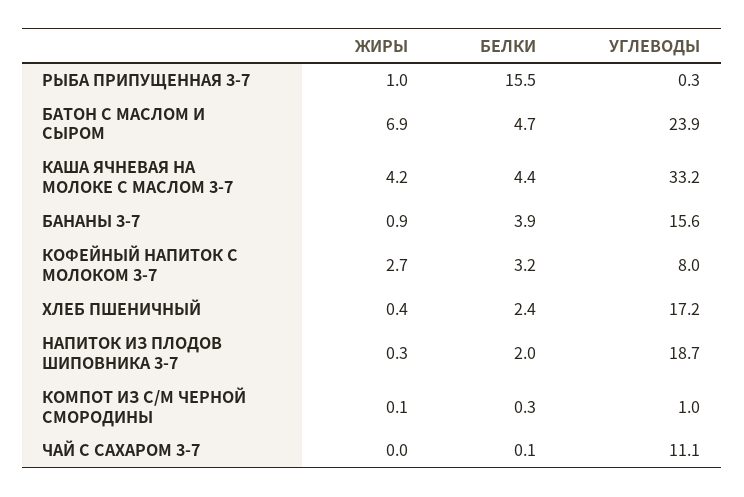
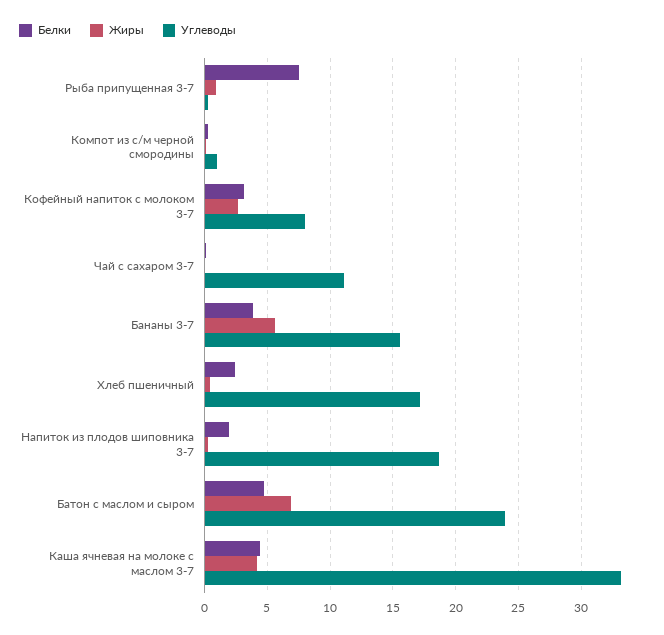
  {
    "ЖИРЫ": {
      "РЫБА ПРИПУЩЕННАЯ 3-7": 1,
      "БАТОН С МАСЛОМ И СЫРОМ": 6.9,
      "КАША ЯЧНЕВАЯ НА МОЛОКЕ С МАСЛОМ 3-7": 4.2,
-     "БАНАНЫ 3-7": 0.9,
+     "БАНАНЫ 3-7": 5.5,
      "КОФЕЙНЫЙ НАПИТОК С МОЛОКОМ 3-7": 2.7,
      "ХЛЕБ ПШЕНИЧНЫЙ": 0.4,
      "НАПИТОК ИЗ ПЛОДОВ ШИПОВНИКА 3-7": 0.3,
      "КОМПОТ ИЗ С/М ЧЕРНОЙ СМОРОДИНЫ": 0.1,
      "ЧАЙ С САХАРОМ 3-7": 0
    },
    "БЕЛКИ": {
-     "РЫБА ПРИПУЩЕННАЯ 3-7": 15.5,
+     "РЫБА ПРИПУЩЕННАЯ 3-7": 7.5,
      "БАТОН С МАСЛОМ И СЫРОМ": 4.7,
      "КАША ЯЧНЕВАЯ НА МОЛОКЕ С МАСЛОМ 3-7": 4.4,
      "БАНАНЫ 3-7": 3.9,
      "КОФЕЙНЫЙ НАПИТОК С МОЛОКОМ 3-7": 3.2,
      "ХЛЕБ ПШЕНИЧНЫЙ": 2.4,
      "НАПИТОК ИЗ ПЛОДОВ ШИПОВНИКА 3-7": 2,
      "КОМПОТ ИЗ С/М ЧЕРНОЙ СМОРОДИНЫ": 0.3,
      "ЧАЙ С САХАРОМ 3-7": 0.1
    },
    "УГЛЕВОДЫ": {
      "РЫБА ПРИПУЩЕННАЯ 3-7": 0.3,
      "БАТОН С МАСЛОМ И СЫРОМ": 23.9,
      "КАША ЯЧНЕВАЯ НА МОЛОКЕ С МАСЛОМ 3-7": 33.2,
      "БАНАНЫ 3-7": 15.6,
      "КОФЕЙНЫЙ НАПИТОК С МОЛОКОМ 3-7": 8,
      "ХЛЕБ ПШЕНИЧНЫЙ": 17.2,
      "НАПИТОК ИЗ ПЛОДОВ ШИПОВНИКА 3-7": 18.7,
      "КОМПОТ ИЗ С/М ЧЕРНОЙ СМОРОДИНЫ": 1,
      "ЧАЙ С САХАРОМ 3-7": 11.1
    }
  }

